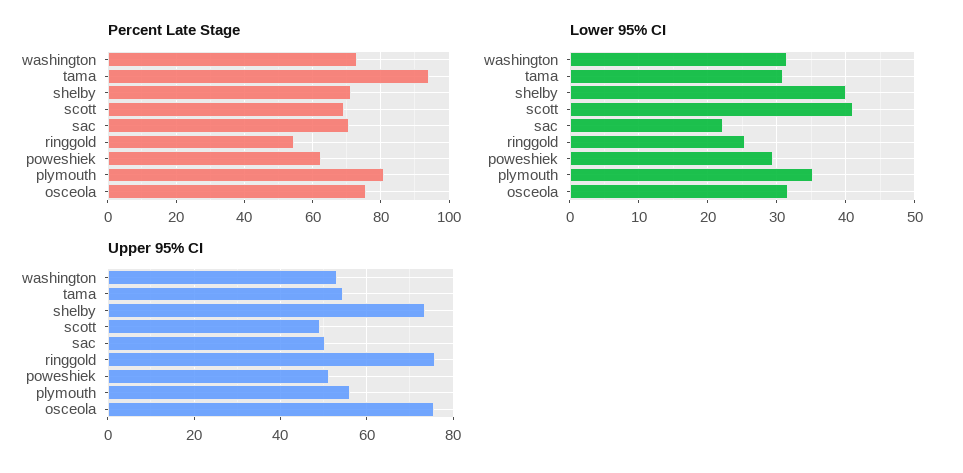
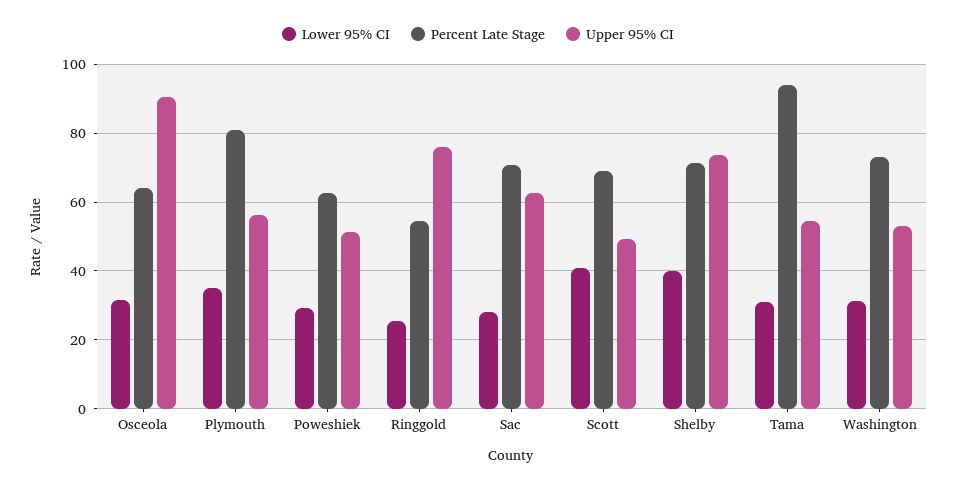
  {
    "Percent Late Stage": {
      "washington": 74,
      "tama": 94,
      "shelby": 72,
      "scott": 70,
      "sac": 70,
      "ringgold": 54,
      "poweshiek": 62,
      "plymouth": 80,
-     "osceola": 76
+     "osceola": 64
    },
    "Lower 95% CI": {
      "washington": 31,
      "tama": 31,
      "shelby": 40,
      "scott": 41,
-     "sac": 22,
+     "sac": 28,
      "ringgold": 25,
      "poweshiek": 29,
      "plymouth": 35,
      "osceola": 32
    },
    "Upper 95% CI": {
      "washington": 54,
      "tama": 54,
      "shelby": 74,
      "scott": 50,
-     "sac": 50,
+     "sac": 62,
      "ringgold": 76,
      "poweshiek": 52,
      "plymouth": 56,
-     "osceola": 76
+     "osceola": 90
    }
  }

